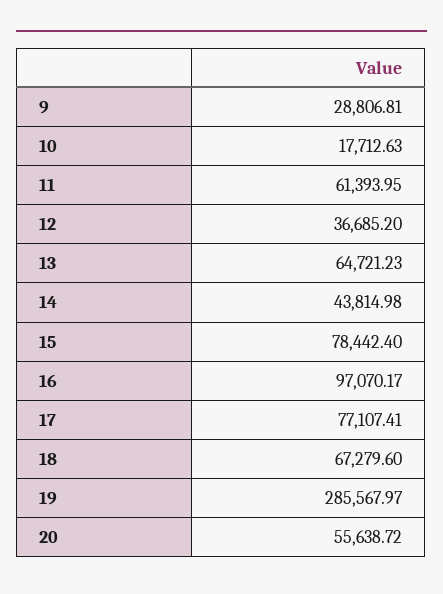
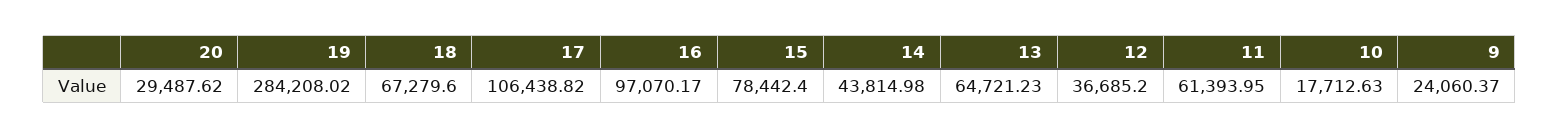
  {
-   "9": 28806.81,
+   "9": 24060.37,
    "10": 17712.63,
    "11": 61393.95,
    "12": 36685.2,
    "13": 64721.23,
    "14": 43814.98,
    "15": 78442.4,
    "16": 97070.17,
-   "17": 77107.41,
+   "17": 106438.82,
    "18": 67279.6,
-   "19": 285567.97,
+   "19": 284208.02,
-   "20": 55638.72
+   "20": 29487.62
  }

